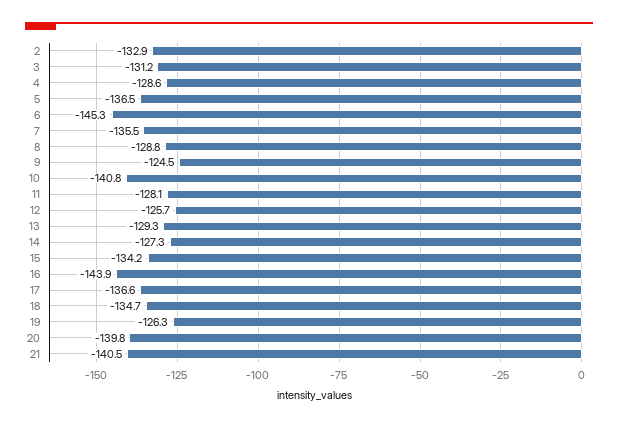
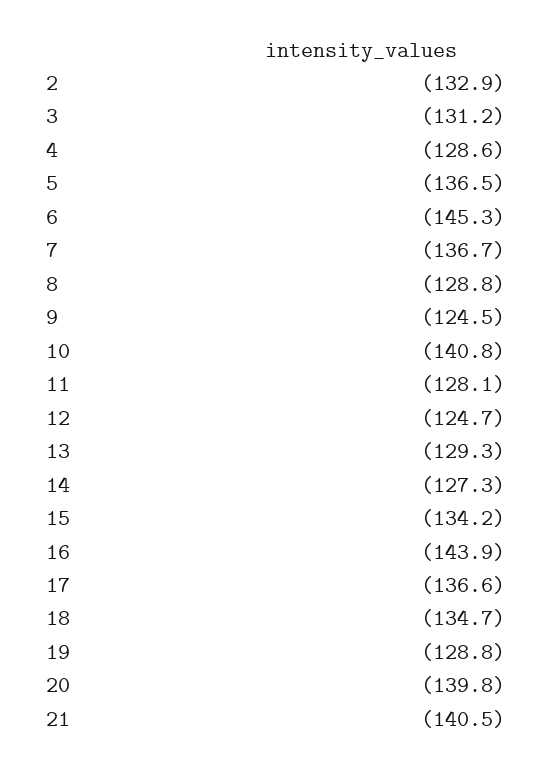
  {
    "2": -132.9,
    "3": -131.2,
    "4": -128.6,
    "5": -136.5,
    "6": -145.3,
-   "7": -135.5,
+   "7": -136.7,
    "8": -128.8,
    "9": -124.5,
    "10": -140.8,
    "11": -128.1,
-   "12": -125.7,
+   "12": -124.7,
    "13": -129.3,
    "14": -127.3,
    "15": -134.2,
    "16": -143.9,
    "17": -136.6,
    "18": -134.7,
-   "19": -126.3,
+   "19": -128.8,
    "20": -139.8,
    "21": -140.5
  }

